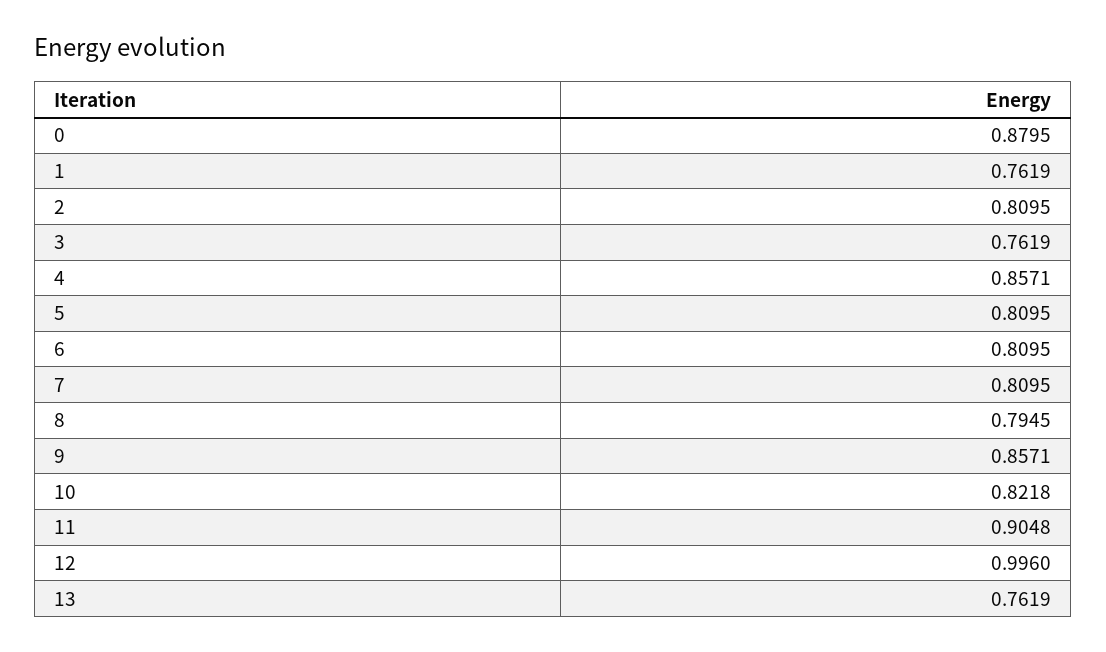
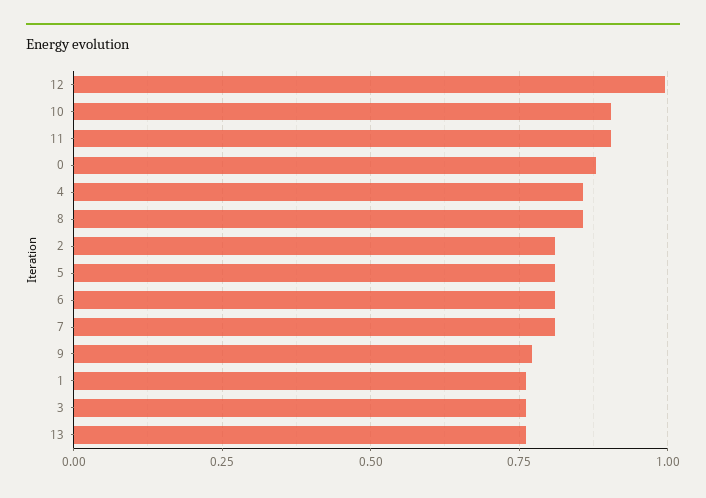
  {
    "0": 0.8795,
    "1": 0.7619,
    "2": 0.8095,
    "3": 0.7619,
    "4": 0.8571,
    "5": 0.8095,
    "6": 0.8095,
    "7": 0.8095,
-   "8": 0.7945,
+   "8": 0.85,
-   "9": 0.8571,
+   "9": 0.775,
-   "10": 0.8218,
+   "10": 0.9,
    "11": 0.9048,
    "12": 0.996,
    "13": 0.7619
  }

